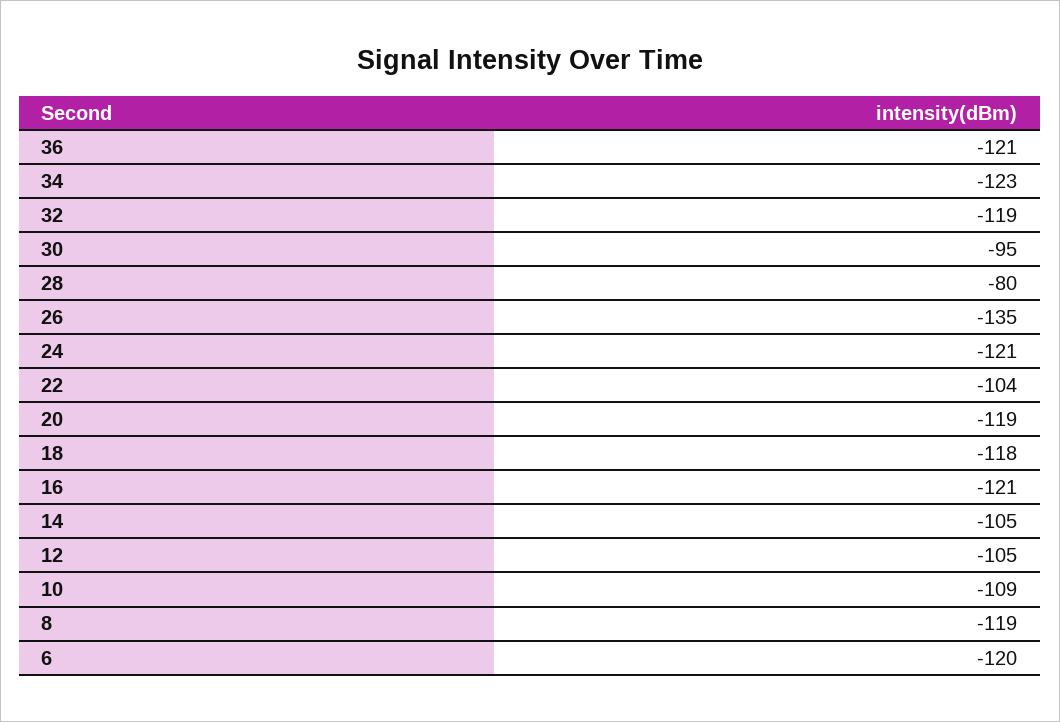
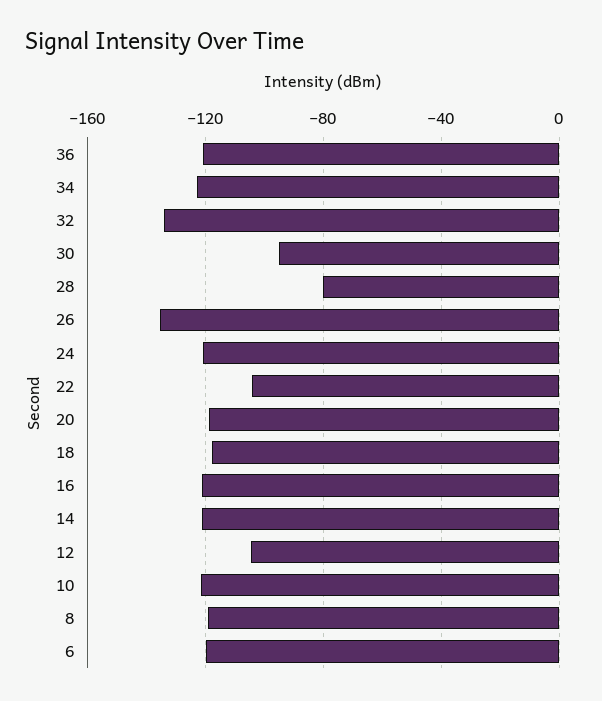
  {
    "36": -121,
    "34": -123,
-   "32": -119,
+   "32": -135,
    "30": -95,
    "28": -80,
    "26": -135,
    "24": -121,
    "22": -104,
    "20": -119,
    "18": -118,
    "16": -121,
-   "14": -105,
+   "14": -120,
    "12": -105,
-   "10": -109,
+   "10": -120,
    "8": -119,
    "6": -120
  }

